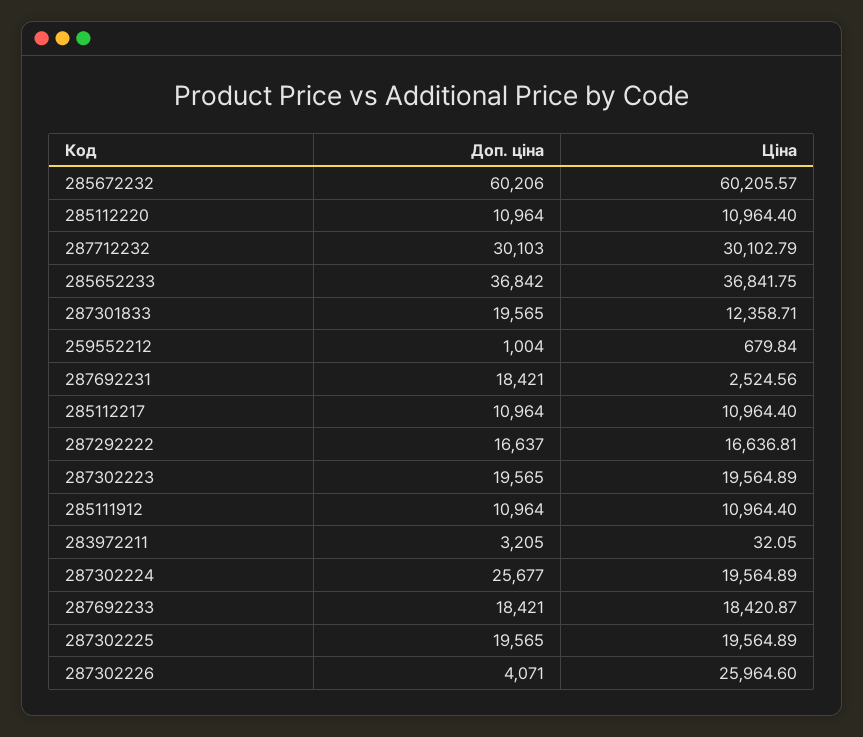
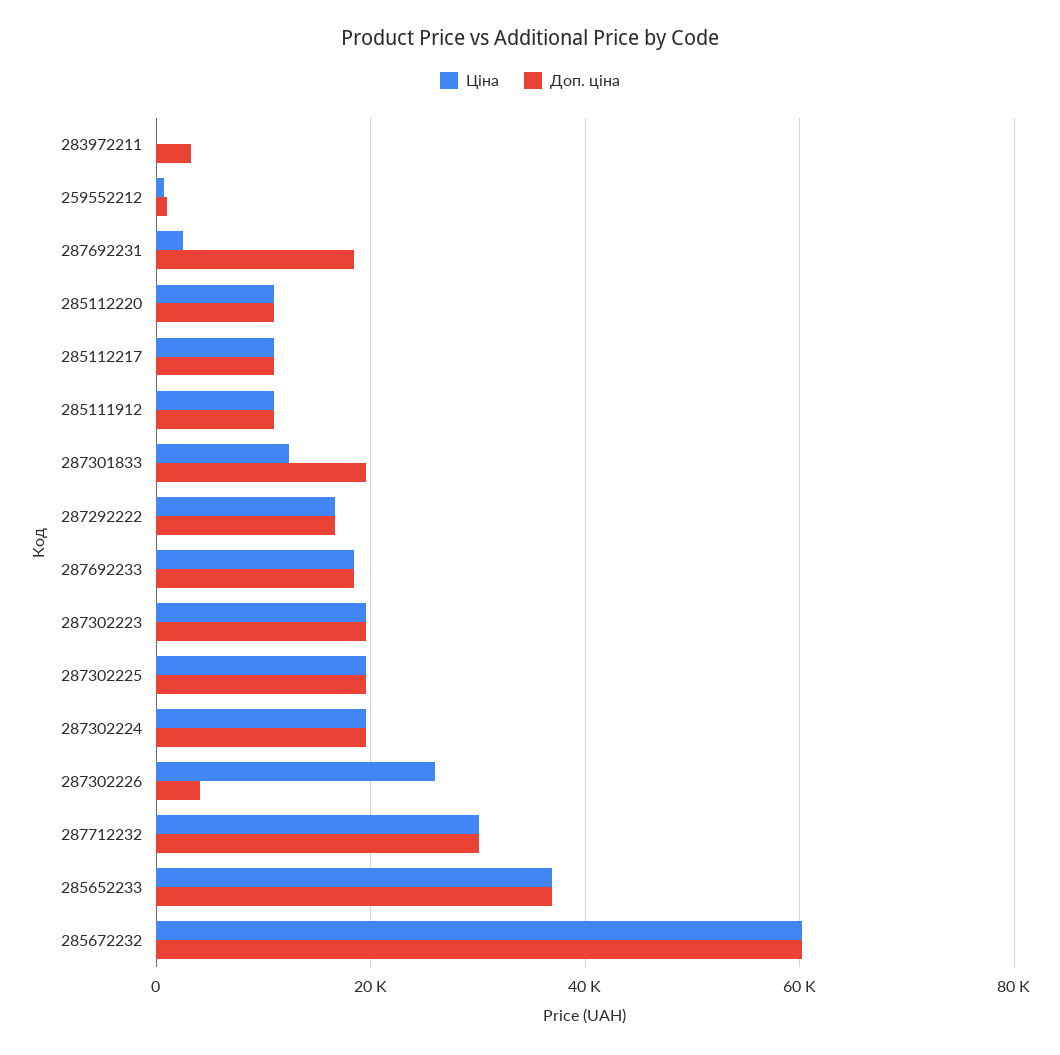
  {
    "Доп. ціна": {
      "285672232": 60206,
      "285112220": 10964,
      "287712232": 30103,
      "285652233": 36842,
      "287301833": 19565,
      "259552212": 1004,
      "287692231": 18421,
      "285112217": 10964,
      "287292222": 16637,
      "287302223": 19565,
      "285111912": 10964,
      "283972211": 3205,
-     "287302224": 25677,
+     "287302224": 20000,
      "287692233": 18421,
      "287302225": 19565,
      "287302226": 4071
    },
    "Ціна": {
      "285672232": 60205.57,
      "285112220": 10964.4,
      "287712232": 30102.79,
      "285652233": 36841.75,
      "287301833": 12358.71,
      "259552212": 679.84,
      "287692231": 2524.56,
      "285112217": 10964.4,
      "287292222": 16636.81,
      "287302223": 19564.89,
      "285111912": 10964.4,
      "283972211": 32.05,
      "287302224": 19564.89,
      "287692233": 18420.87,
      "287302225": 19564.89,
      "287302226": 25964.6
    }
  }

